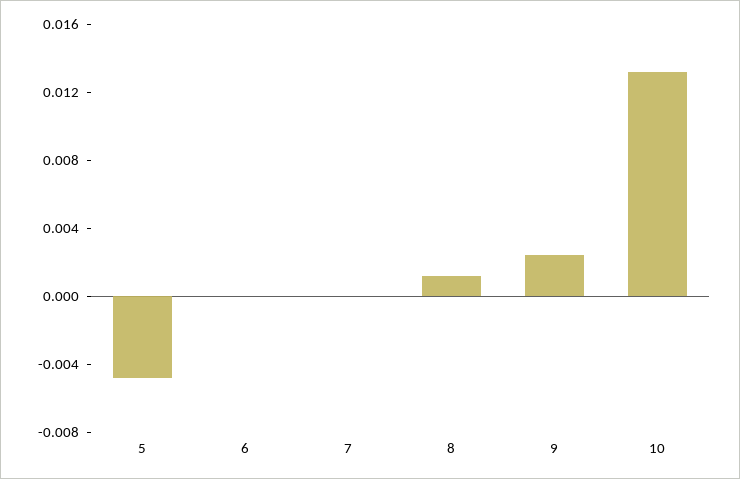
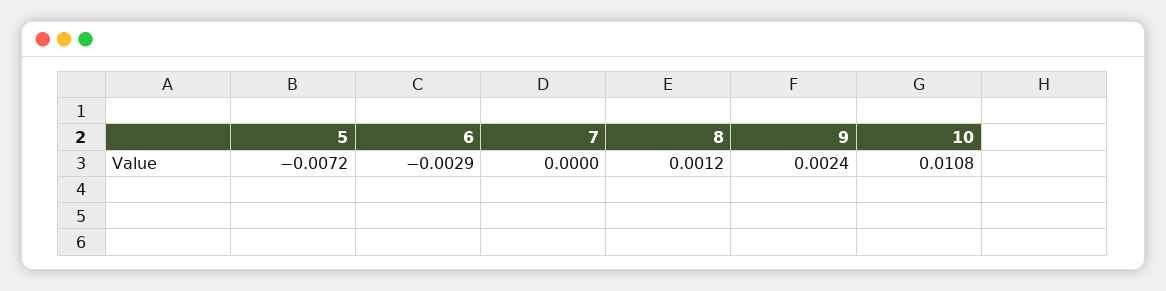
  {
-   "5": -0.005,
+   "5": -0.0072,
-   "6": 0,
+   "6": -0.0029,
    "7": 0,
    "8": 0.0012,
    "9": 0.0024,
-   "10": 0.013
+   "10": 0.0108
  }

